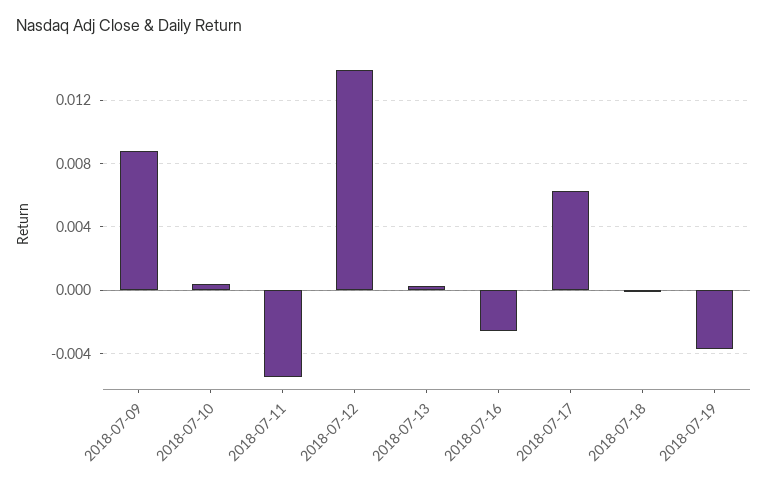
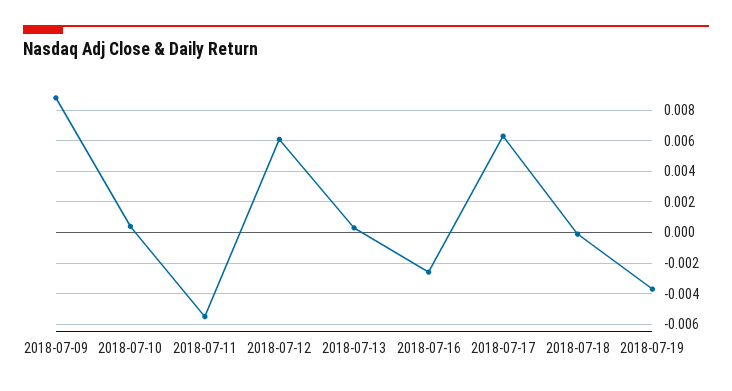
  {
    "2018-07-09": 0.009,
    "2018-07-10": 0.0005,
    "2018-07-11": -0.0055,
-   "2018-07-12": 0.014,
+   "2018-07-12": 0.006,
    "2018-07-13": 0.0005,
    "2018-07-16": -0.0025,
    "2018-07-17": 0.0065,
    "2018-07-18": 0,
    "2018-07-19": -0.0035
  }

